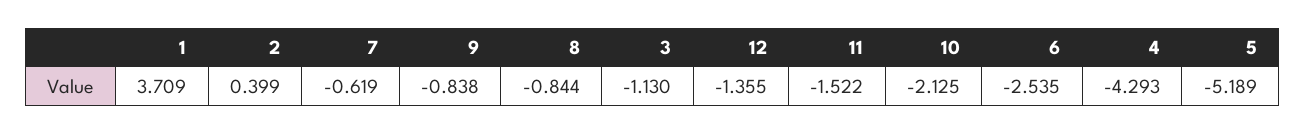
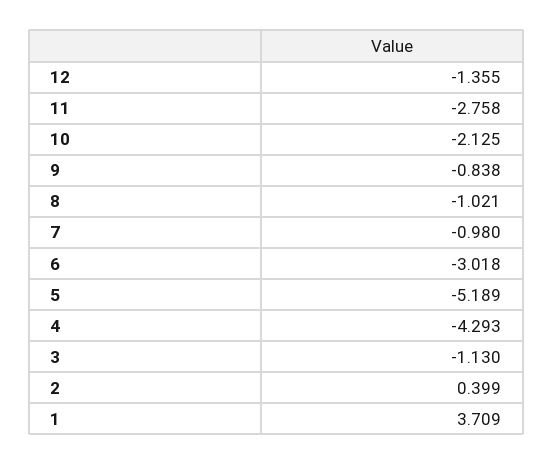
  {
    "1": 3.709,
    "2": 0.399,
-   "7": -0.619,
+   "7": -0.98,
    "9": -0.838,
-   "8": -0.844,
+   "8": -1.021,
    "3": -1.13,
    "12": -1.355,
-   "11": -1.522,
+   "11": -2.758,
    "10": -2.125,
-   "6": -2.535,
+   "6": -3.018,
    "4": -4.293,
    "5": -5.189
  }

